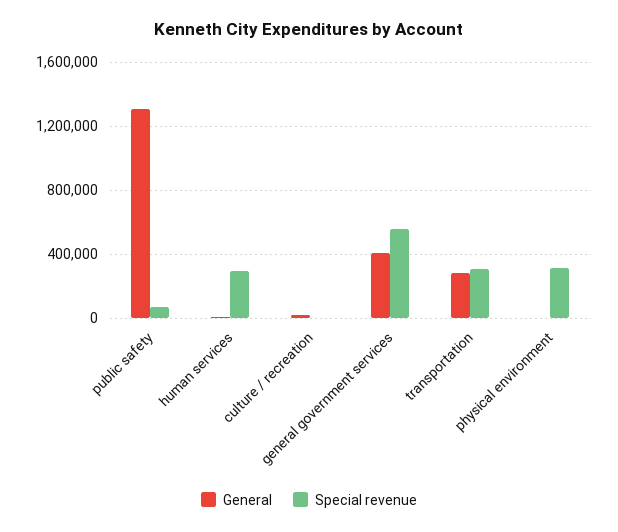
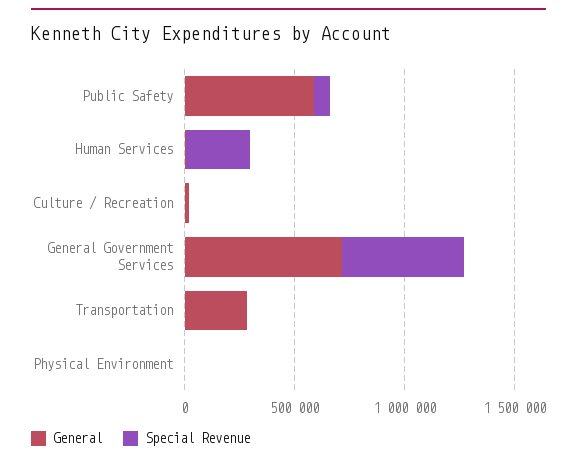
  {
    "General": {
-     "public safety": 1300000,
+     "public safety": 600000,
      "human services": 0,
      "culture / recreation": 0,
-     "general government services": 400000,
+     "general government services": 700000,
      "transportation": 300000,
      "physical environment": 0
    },
    "Special revenue": {
      "public safety": 50000,
      "human services": 300000,
      "culture / recreation": 0,
      "general government services": 550000,
-     "transportation": 300000,
+     "transportation": 0,
-     "physical environment": 300000
+     "physical environment": 0
    }
  }

